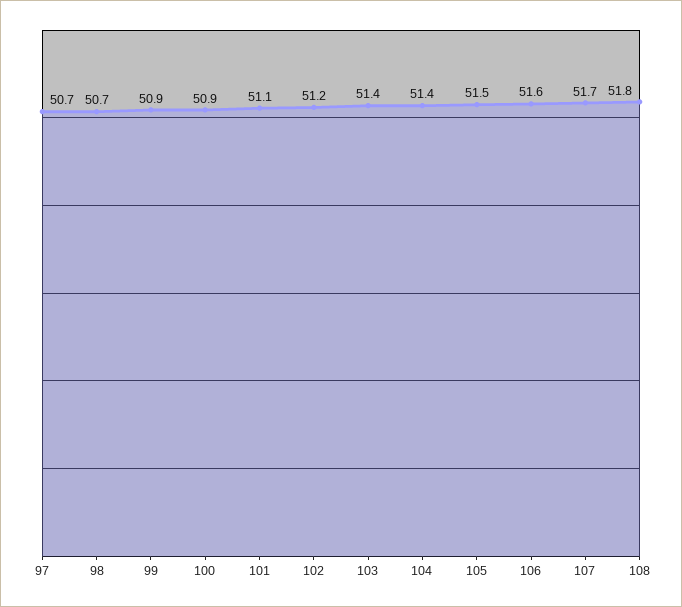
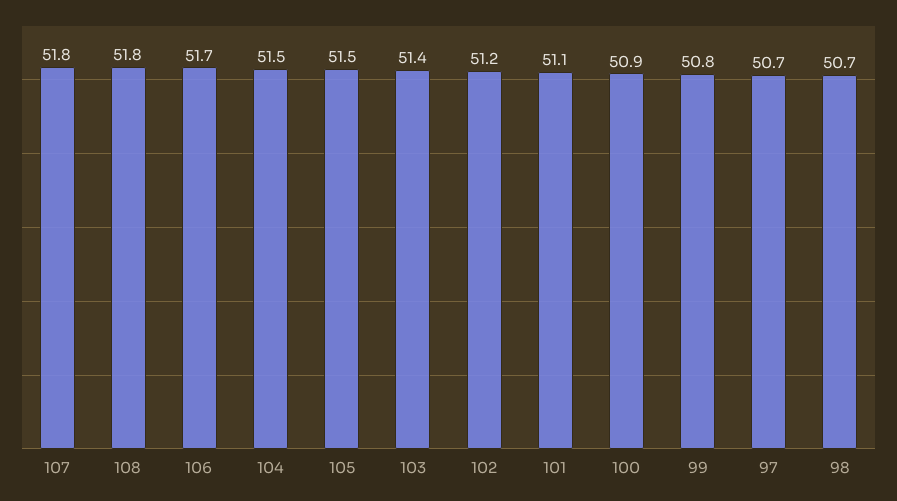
  {
    "97": 50.7,
    "98": 50.7,
-   "99": 50.9,
+   "99": 50.8,
    "100": 50.9,
    "101": 51.1,
    "102": 51.2,
    "103": 51.4,
-   "104": 51.4,
+   "104": 51.5,
    "105": 51.5,
-   "106": 51.6,
+   "106": 51.7,
-   "107": 51.7,
+   "107": 51.8,
    "108": 51.8
  }

